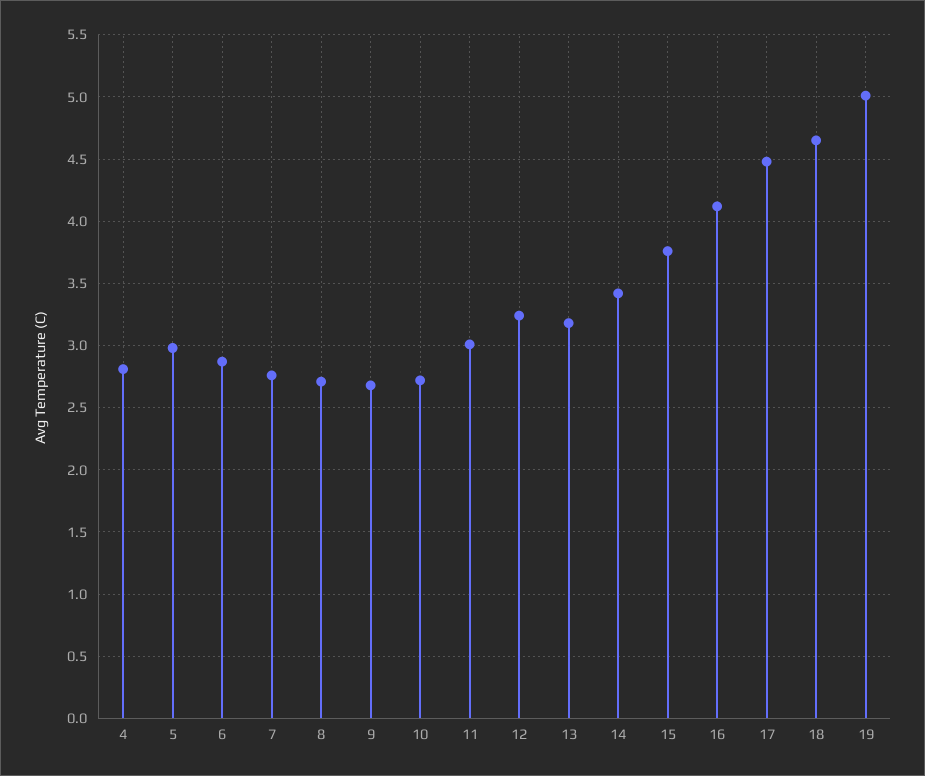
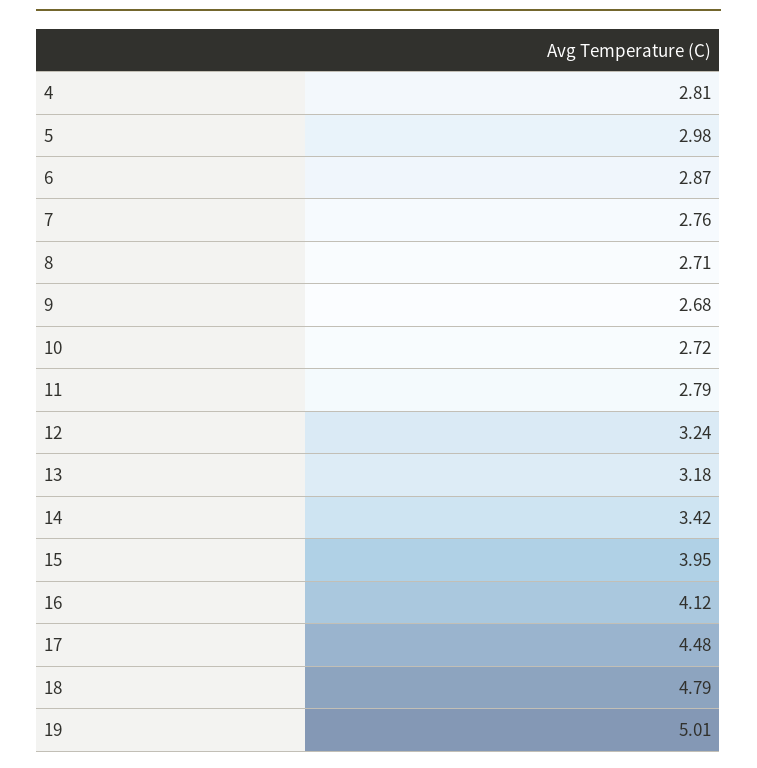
  {
    "4": 2.81,
    "5": 2.98,
    "6": 2.87,
    "7": 2.76,
    "8": 2.71,
    "9": 2.68,
    "10": 2.72,
-   "11": 3,
+   "11": 2.79,
    "12": 3.24,
    "13": 3.18,
    "14": 3.42,
-   "15": 3.75,
+   "15": 3.95,
    "16": 4.12,
    "17": 4.48,
-   "18": 4.65,
+   "18": 4.79,
    "19": 5.01
  }

